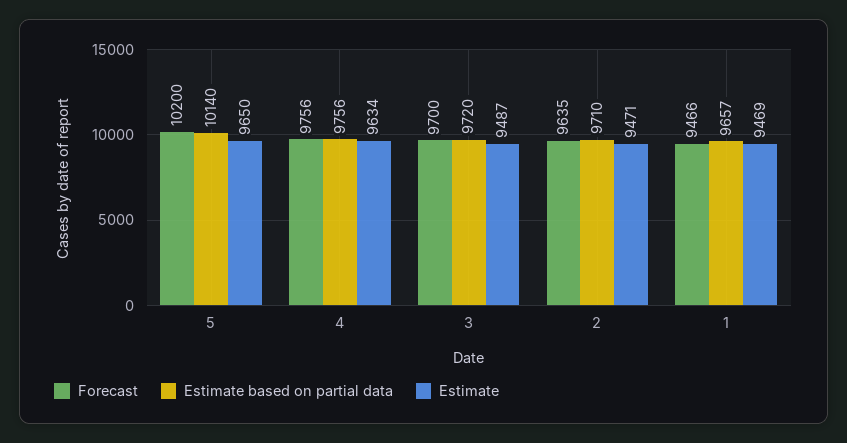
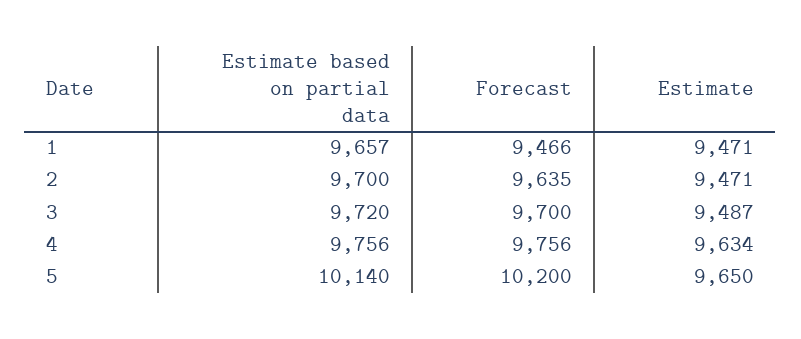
  {
    "Forecast": {
      "5": 10200,
      "4": 9756,
      "3": 9700,
      "2": 9635,
      "1": 9466
    },
    "Estimate based on partial data": {
      "5": 10140,
      "4": 9756,
      "3": 9720,
-     "2": 9710,
+     "2": 9700,
      "1": 9657
    },
    "Estimate": {
      "5": 9650,
      "4": 9634,
      "3": 9487,
      "2": 9471,
-     "1": 9469
+     "1": 9471
    }
  }

